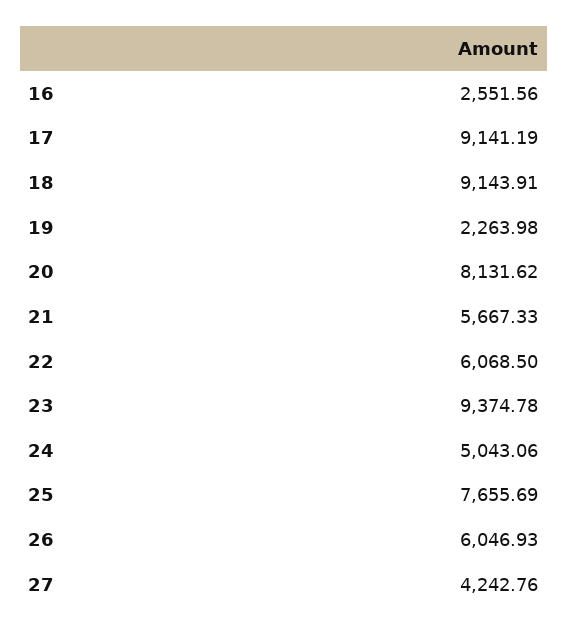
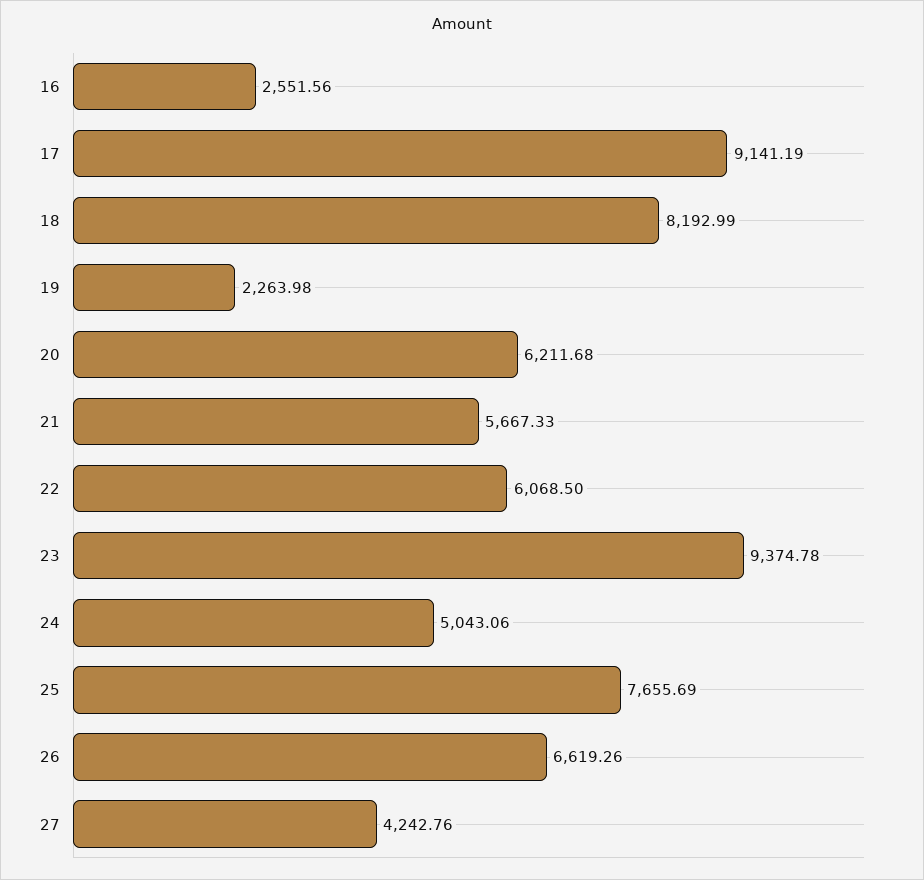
  {
    "16": 2551.56,
    "17": 9141.19,
-   "18": 9143.91,
+   "18": 8192.99,
    "19": 2263.98,
-   "20": 8131.62,
+   "20": 6211.68,
    "21": 5667.33,
    "22": 6068.5,
    "23": 9374.78,
    "24": 5043.06,
    "25": 7655.69,
-   "26": 6046.93,
+   "26": 6619.26,
    "27": 4242.76
  }

